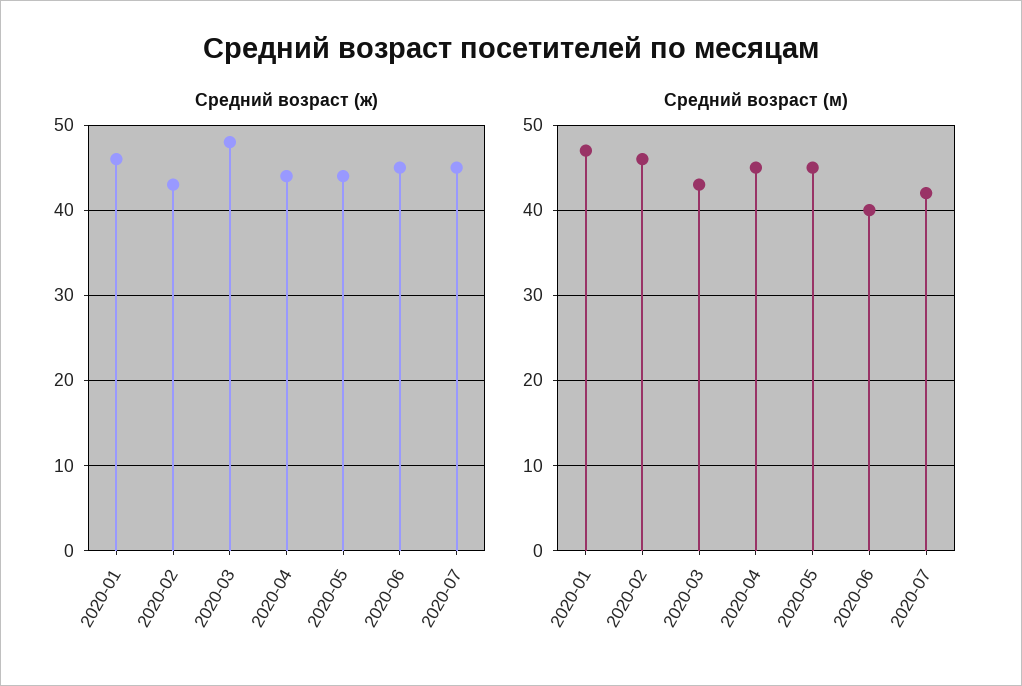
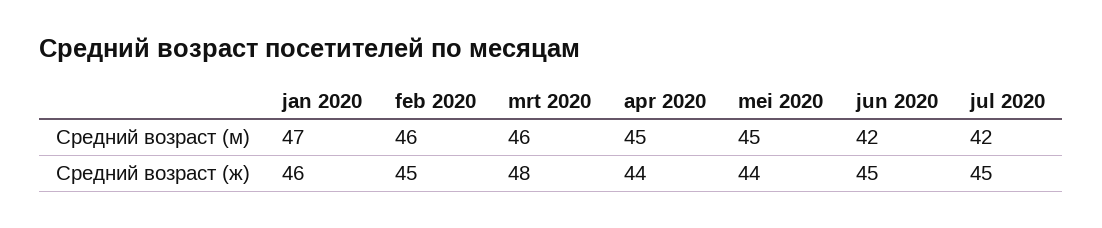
  {
    "Средний возраст (ж)": {
      "2020-01": 46,
-     "2020-02": 43,
+     "2020-02": 45,
      "2020-03": 48,
      "2020-04": 44,
      "2020-05": 44,
      "2020-06": 45,
      "2020-07": 45
    },
    "Средний возраст (м)": {
      "2020-01": 47,
      "2020-02": 46,
-     "2020-03": 43,
+     "2020-03": 46,
      "2020-04": 45,
      "2020-05": 45,
-     "2020-06": 40,
+     "2020-06": 42,
      "2020-07": 42
    }
  }

